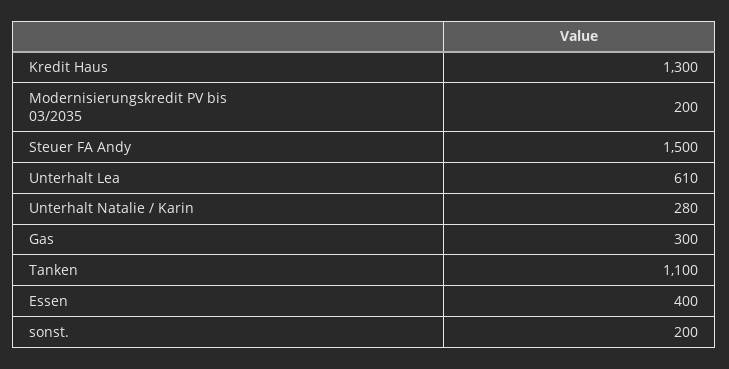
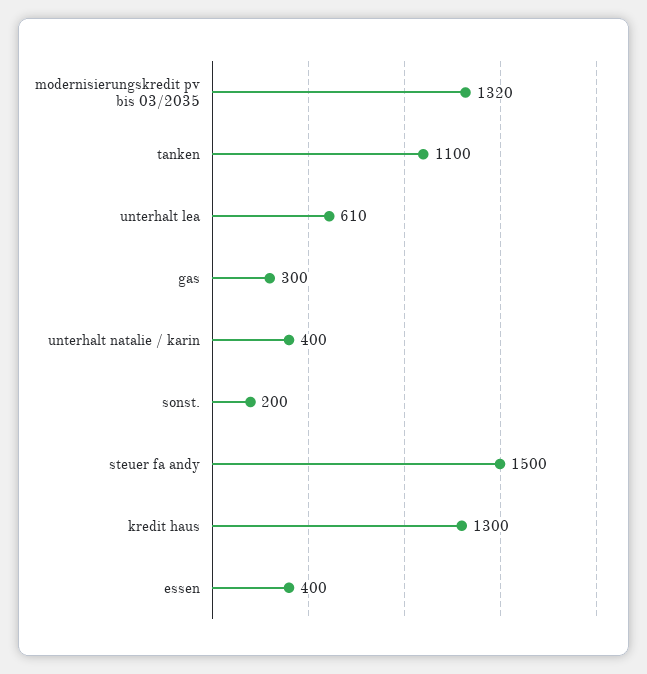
  {
    "Kredit Haus": 1300,
-   "Modernisierungskredit PV bis 03/2035": 200,
+   "Modernisierungskredit PV bis 03/2035": 1320,
    "Steuer FA Andy": 1500,
    "Unterhalt Lea": 610,
-   "Unterhalt Natalie / Karin": 280,
+   "Unterhalt Natalie / Karin": 400,
    "Gas": 300,
    "Tanken": 1100,
    "Essen": 400,
    "sonst.": 200
  }

